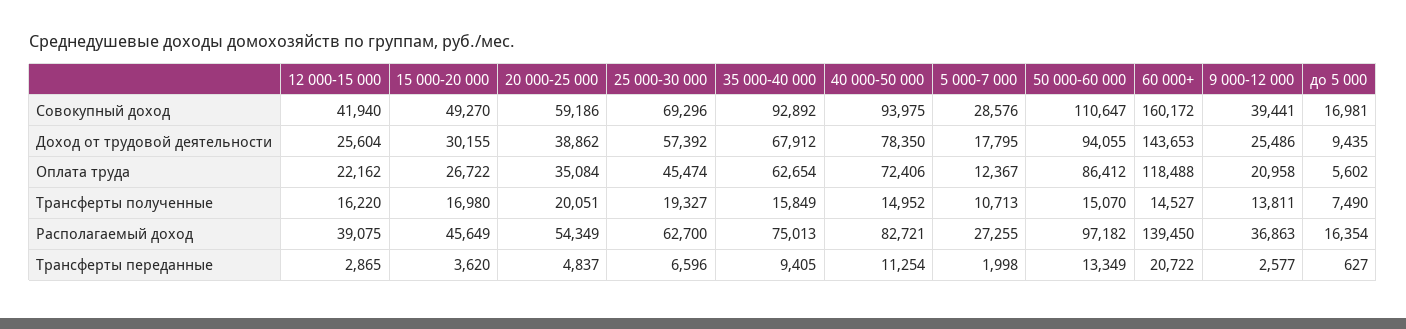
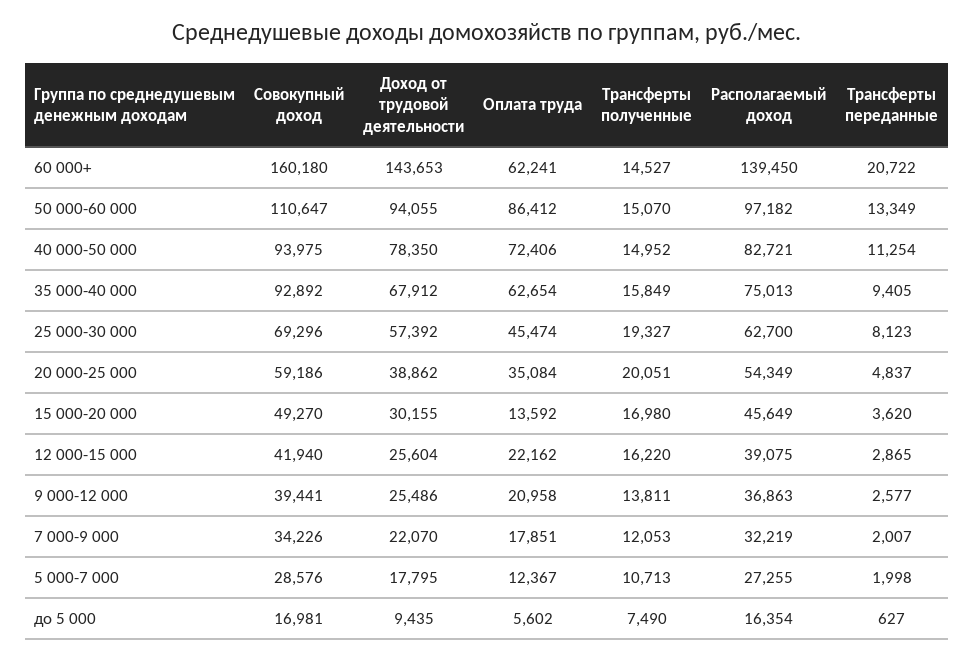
  {
    "12 000-15 000": {
      "Совокупный доход": 41940,
      "Доход от трудовой деятельности": 25604,
      "Оплата труда": 22162,
      "Трансферты полученные": 16220,
      "Располагаемый доход": 39075,
      "Трансферты переданные": 2865
    },
    "15 000-20 000": {
      "Совокупный доход": 49270,
      "Доход от трудовой деятельности": 30155,
-     "Оплата труда": 26722,
+     "Оплата труда": 13592,
      "Трансферты полученные": 16980,
      "Располагаемый доход": 45649,
      "Трансферты переданные": 3620
    },
    "20 000-25 000": {
      "Совокупный доход": 59186,
      "Доход от трудовой деятельности": 38862,
      "Оплата труда": 35084,
      "Трансферты полученные": 20051,
      "Располагаемый доход": 54349,
      "Трансферты переданные": 4837
    },
    "25 000-30 000": {
      "Совокупный доход": 69296,
      "Доход от трудовой деятельности": 57392,
      "Оплата труда": 45474,
      "Трансферты полученные": 19327,
      "Располагаемый доход": 62700,
-     "Трансферты переданные": 6596
+     "Трансферты переданные": 8123
    },
    "35 000-40 000": {
      "Совокупный доход": 92892,
      "Доход от трудовой деятельности": 67912,
      "Оплата труда": 62654,
      "Трансферты полученные": 15849,
      "Располагаемый доход": 75013,
      "Трансферты переданные": 9405
    },
    "40 000-50 000": {
      "Совокупный доход": 93975,
      "Доход от трудовой деятельности": 78350,
      "Оплата труда": 72406,
      "Трансферты полученные": 14952,
      "Располагаемый доход": 82721,
      "Трансферты переданные": 11254
    },
    "5 000-7 000": {
      "Совокупный доход": 28576,
      "Доход от трудовой деятельности": 17795,
      "Оплата труда": 12367,
      "Трансферты полученные": 10713,
      "Располагаемый доход": 27255,
      "Трансферты переданные": 1998
    },
    "50 000-60 000": {
      "Совокупный доход": 110647,
      "Доход от трудовой деятельности": 94055,
      "Оплата труда": 86412,
      "Трансферты полученные": 15070,
      "Располагаемый доход": 97182,
      "Трансферты переданные": 13349
    },
    "60 000+": {
-     "Совокупный доход": 160172,
+     "Совокупный доход": 160180,
      "Доход от трудовой деятельности": 143653,
-     "Оплата труда": 118488,
+     "Оплата труда": 62241,
      "Трансферты полученные": 14527,
      "Располагаемый доход": 139450,
      "Трансферты переданные": 20722
    },
    "9 000-12 000": {
      "Совокупный доход": 39441,
      "Доход от трудовой деятельности": 25486,
      "Оплата труда": 20958,
      "Трансферты полученные": 13811,
      "Располагаемый доход": 36863,
      "Трансферты переданные": 2577
    },
    "до 5 000": {
      "Совокупный доход": 16981,
      "Доход от трудовой деятельности": 9435,
      "Оплата труда": 5602,
      "Трансферты полученные": 7490,
      "Располагаемый доход": 16354,
      "Трансферты переданные": 627
-   }
+   },
+   "7 000-9 000": {
+     "Совокупный доход": 34226,
+     "Доход от трудовой деятельности": 22070,
+     "Оплата труда": 17851,
+     "Трансферты полученные": 12053,
+     "Располагаемый доход": 32219,
+     "Трансферты переданные": 2007
+   }
  }

